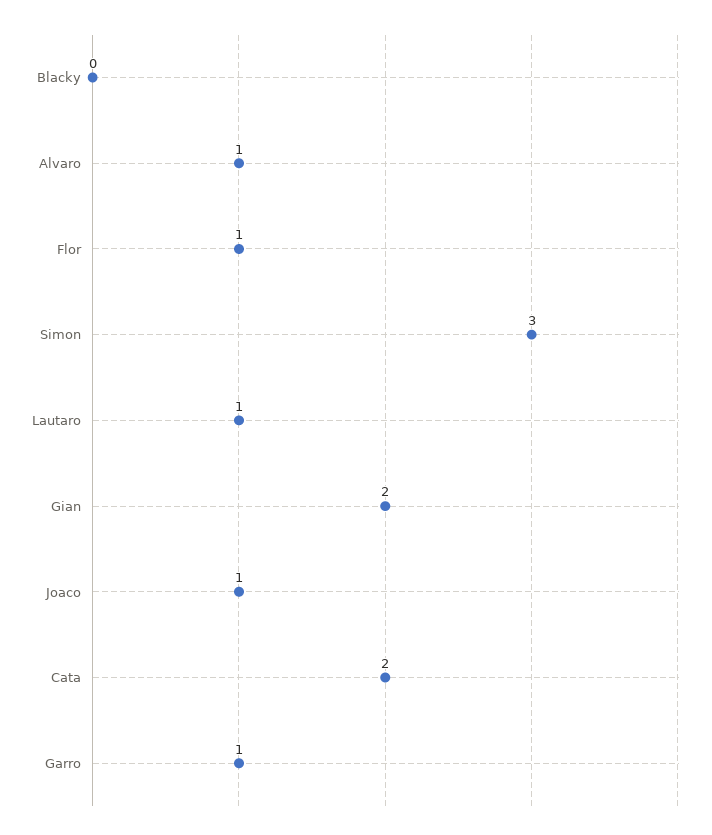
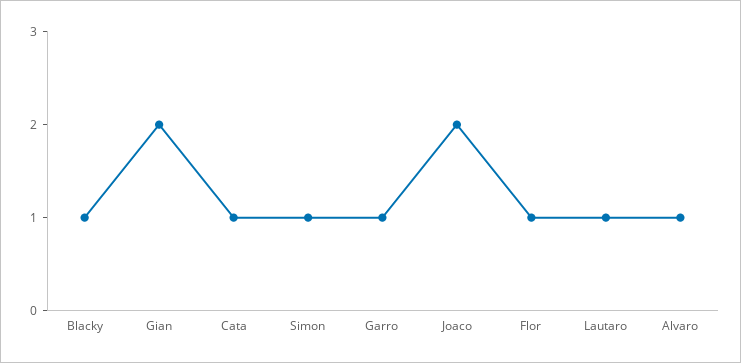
  {
-   "Blacky": 0,
+   "Blacky": 1,
    "Alvaro": 1,
    "Flor": 1,
-   "Simon": 3,
+   "Simon": 1,
    "Lautaro": 1,
    "Gian": 2,
-   "Joaco": 1,
+   "Joaco": 2,
-   "Cata": 2,
+   "Cata": 1,
    "Garro": 1
  }

